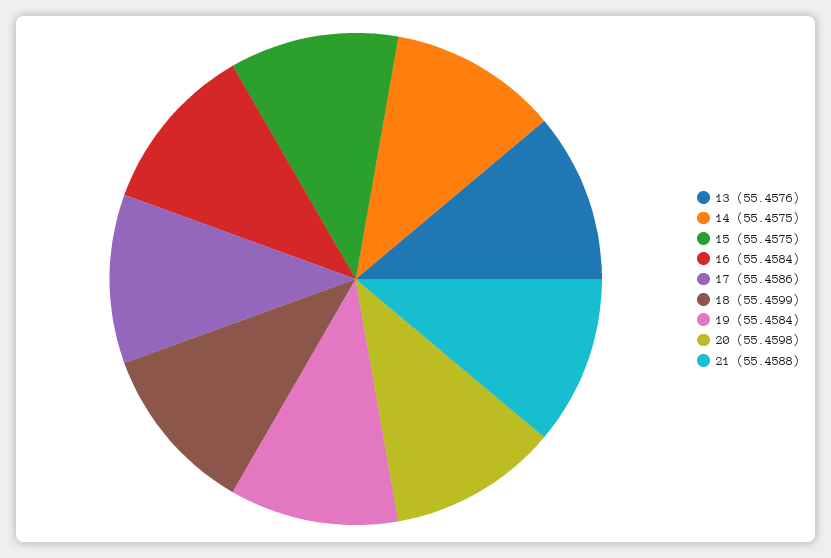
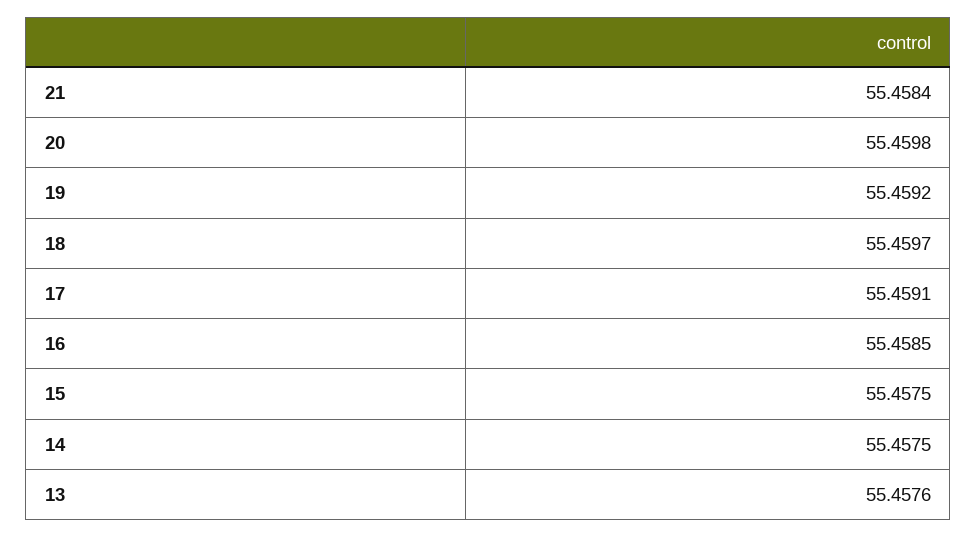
  {
    "13": 55.4576,
    "14": 55.4575,
    "15": 55.4575,
-   "16": 55.4584,
+   "16": 55.4585,
-   "17": 55.4586,
+   "17": 55.4591,
-   "18": 55.4599,
+   "18": 55.4597,
-   "19": 55.4584,
+   "19": 55.4592,
    "20": 55.4598,
-   "21": 55.4588
+   "21": 55.4584
  }

